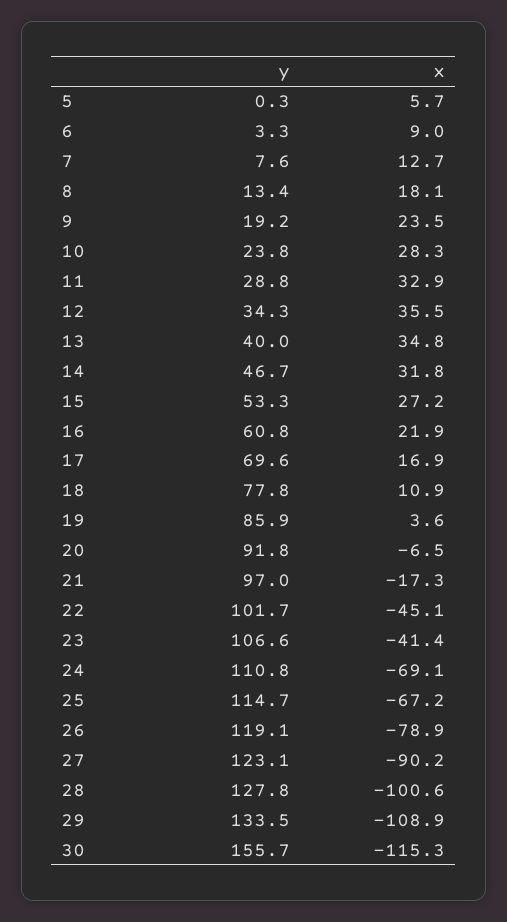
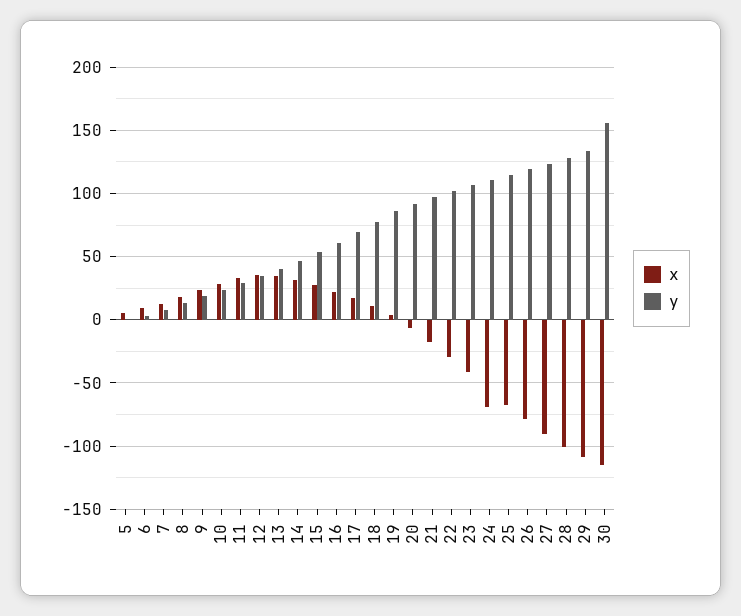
  {
    "y": {
      "5": 0.3,
      "6": 3.3,
      "7": 7.6,
      "8": 13.4,
      "9": 19.2,
      "10": 23.8,
      "11": 28.8,
      "12": 34.3,
      "13": 40,
      "14": 46.7,
      "15": 53.3,
      "16": 60.8,
      "17": 69.6,
      "18": 77.8,
      "19": 85.9,
      "20": 91.8,
      "21": 97,
      "22": 101.7,
      "23": 106.6,
      "24": 110.8,
      "25": 114.7,
      "26": 119.1,
      "27": 123.1,
      "28": 127.8,
      "29": 133.5,
      "30": 155.7
    },
    "x": {
      "5": 5.7,
      "6": 9,
      "7": 12.7,
      "8": 18.1,
      "9": 23.5,
      "10": 28.3,
      "11": 32.9,
      "12": 35.5,
      "13": 34.8,
      "14": 31.8,
      "15": 27.2,
      "16": 21.9,
      "17": 16.9,
      "18": 10.9,
      "19": 3.6,
      "20": -6.5,
      "21": -17.3,
-     "22": -45.1,
+     "22": -30,
      "23": -41.4,
      "24": -69.1,
      "25": -67.2,
      "26": -78.9,
      "27": -90.2,
      "28": -100.6,
      "29": -108.9,
      "30": -115.3
    }
  }

